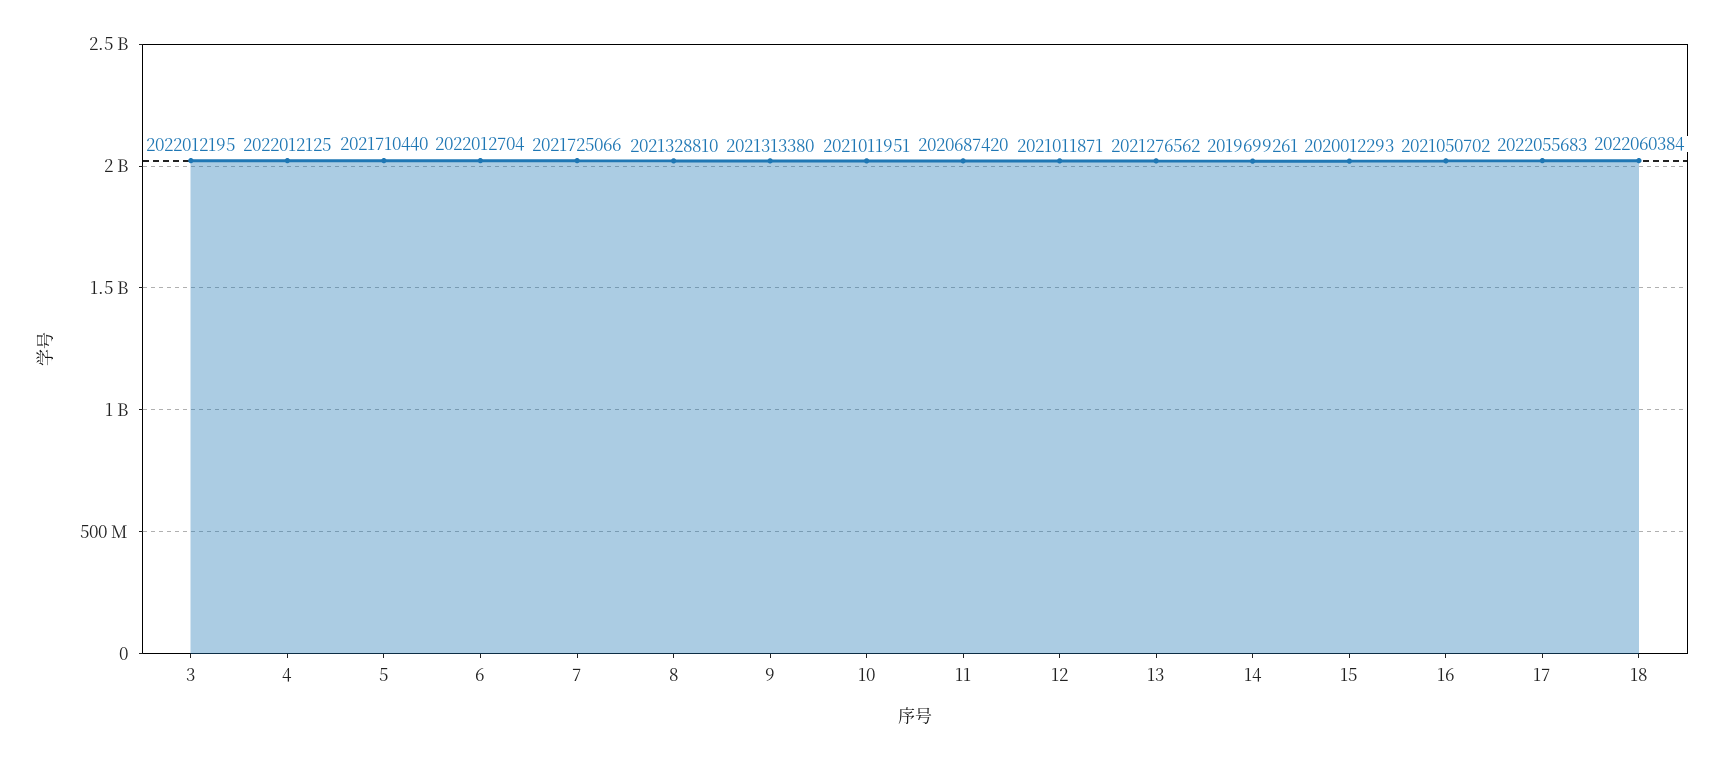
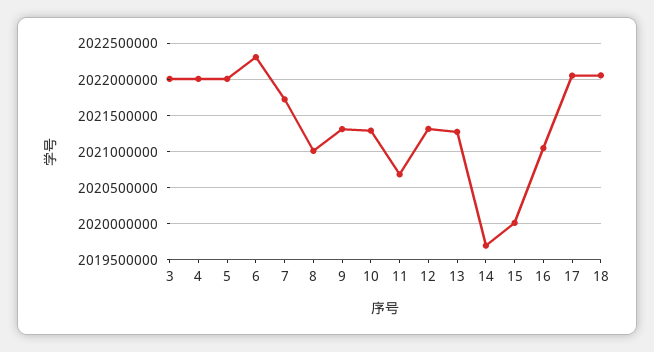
  {
    "3": 2022012195,
    "4": 2022012125,
-   "5": 2021710440,
+   "5": 2022000000,
-   "6": 2022012704,
+   "6": 2022300000,
    "7": 2021725066,
-   "8": 2021328810,
+   "8": 2021000000,
    "9": 2021313380,
-   "10": 2021011951,
+   "10": 2021300000,
    "11": 2020687420,
-   "12": 2021011871,
+   "12": 2021300000,
    "13": 2021276562,
    "14": 2019699261,
    "15": 2020012293,
    "16": 2021050702,
    "17": 2022055683,
    "18": 2022060384
  }

